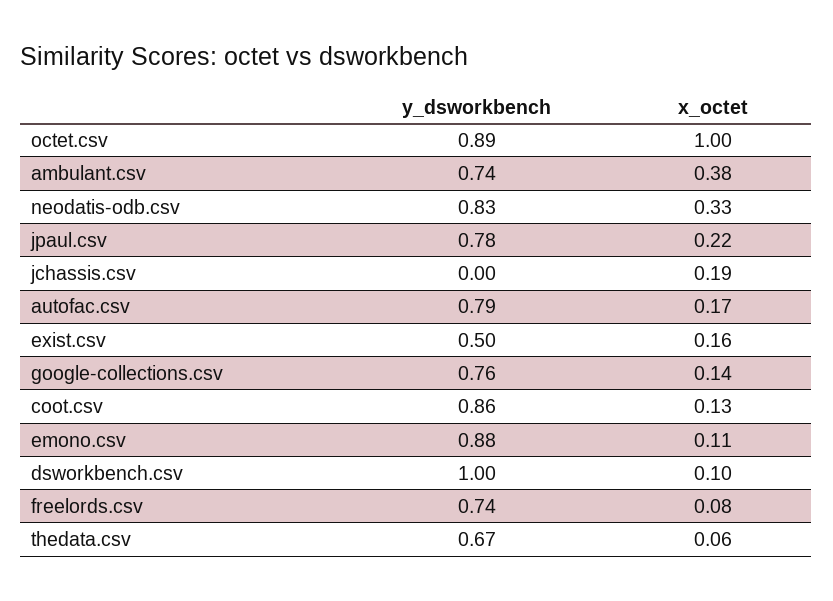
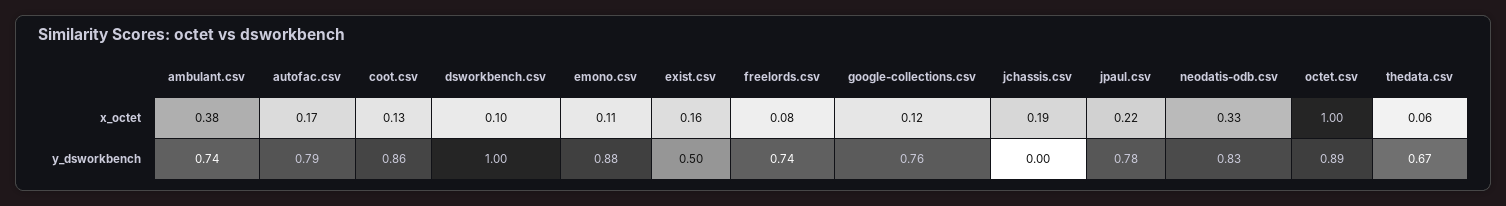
  {
    "y_dsworkbench": {
      "octet.csv": 0.89,
      "ambulant.csv": 0.74,
      "neodatis-odb.csv": 0.83,
      "jpaul.csv": 0.78,
      "jchassis.csv": 0,
      "autofac.csv": 0.79,
      "exist.csv": 0.5,
      "google-collections.csv": 0.76,
      "coot.csv": 0.86,
      "emono.csv": 0.88,
      "dsworkbench.csv": 1,
      "freelords.csv": 0.74,
      "thedata.csv": 0.67
    },
    "x_octet": {
      "octet.csv": 1,
      "ambulant.csv": 0.38,
      "neodatis-odb.csv": 0.33,
      "jpaul.csv": 0.22,
      "jchassis.csv": 0.19,
      "autofac.csv": 0.17,
      "exist.csv": 0.16,
-     "google-collections.csv": 0.14,
+     "google-collections.csv": 0.12,
      "coot.csv": 0.13,
      "emono.csv": 0.11,
      "dsworkbench.csv": 0.1,
      "freelords.csv": 0.08,
      "thedata.csv": 0.06
    }
  }

